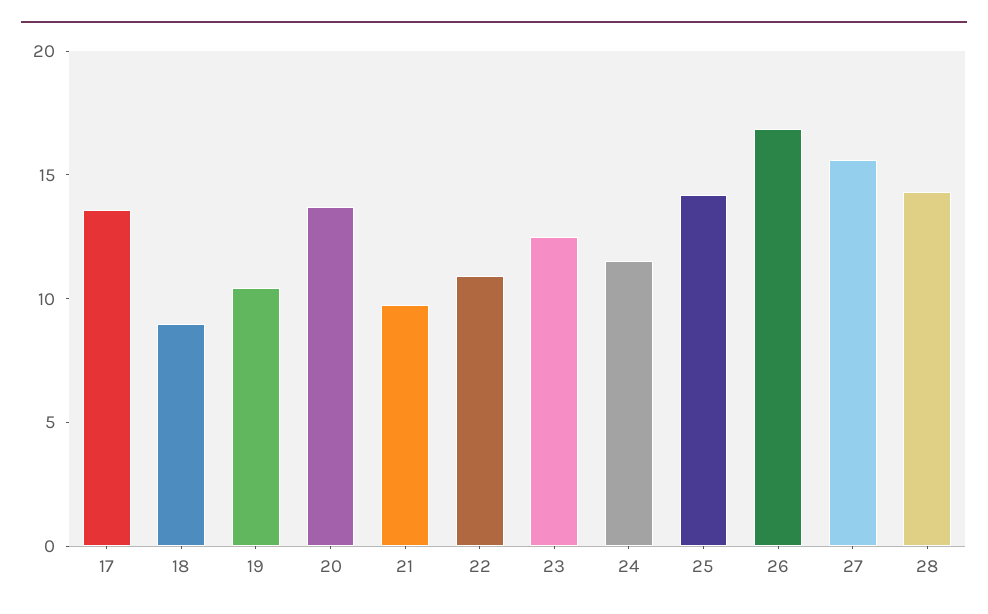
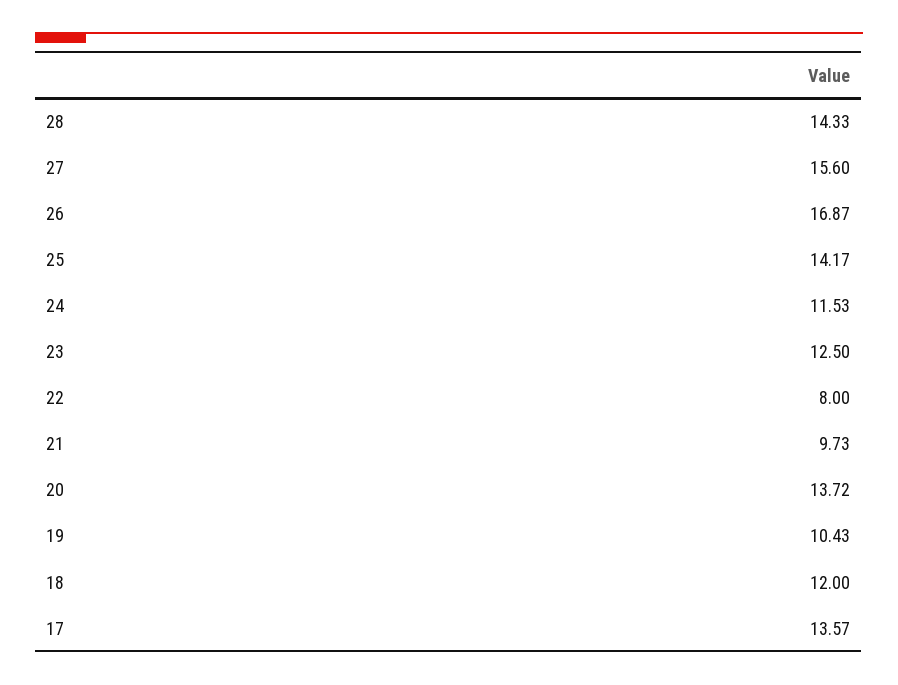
  {
    "17": 13.57,
-   "18": 9,
+   "18": 12,
    "19": 10.43,
    "20": 13.72,
    "21": 9.73,
-   "22": 11,
+   "22": 8,
    "23": 12.5,
    "24": 11.53,
    "25": 14.17,
    "26": 16.87,
    "27": 15.6,
    "28": 14.33
  }

